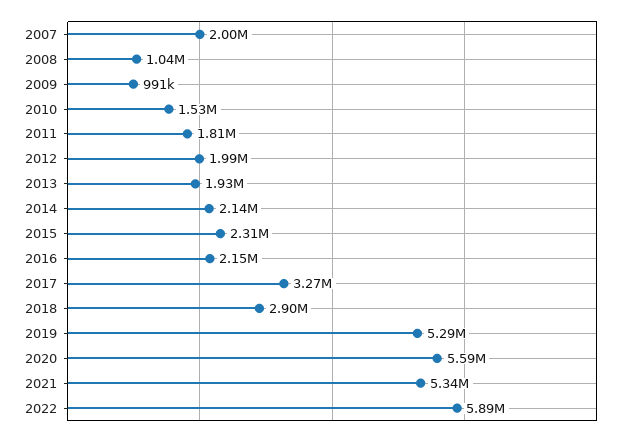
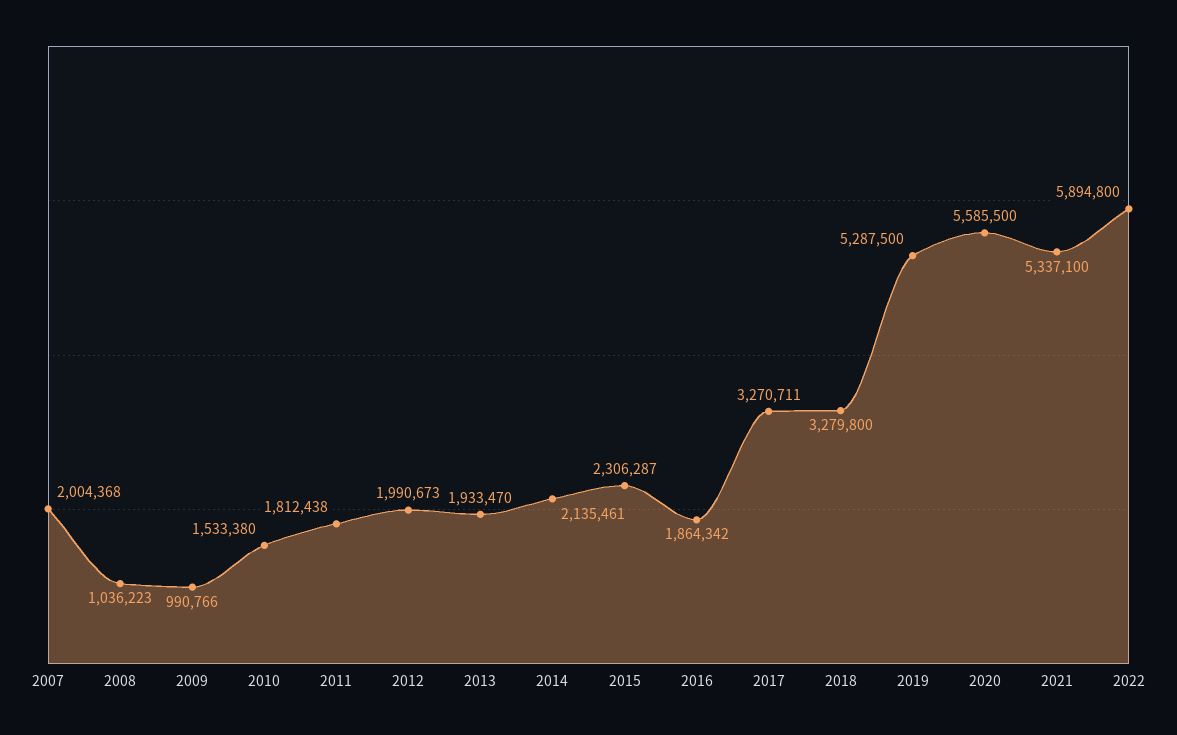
  {
    "2007": 2004368,
    "2008": 1036223,
    "2009": 990766,
    "2010": 1533380,
    "2011": 1812438,
    "2012": 1990673,
    "2013": 1933470,
    "2014": 2135461,
    "2015": 2306287,
-   "2016": 2150000,
+   "2016": 1864342,
    "2017": 3270711,
-   "2018": 2900000,
+   "2018": 3279800,
    "2019": 5287500,
    "2020": 5585500,
    "2021": 5337100,
    "2022": 5894800
  }

